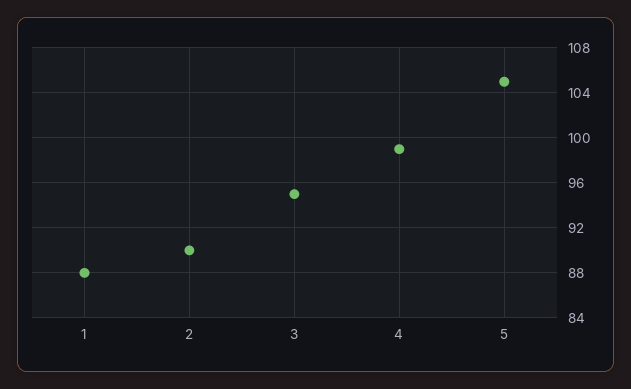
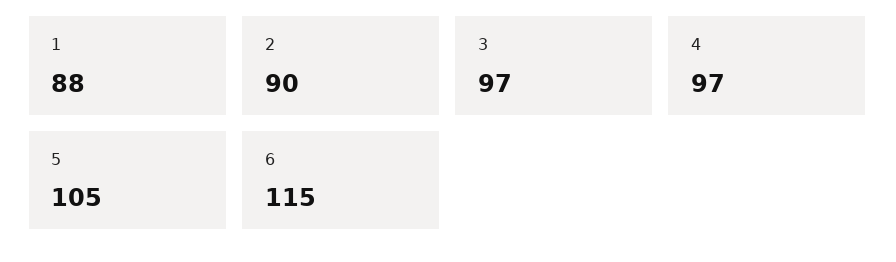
  {
    "1": 88,
    "2": 90,
-   "3": 95,
+   "3": 97,
-   "4": 99,
+   "4": 97,
-   "5": 105
+   "5": 105,
+   "6": 115
  }

